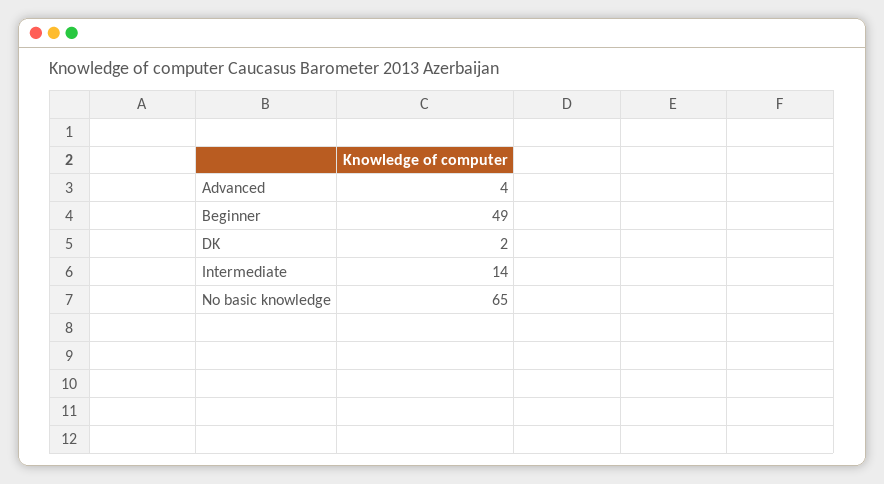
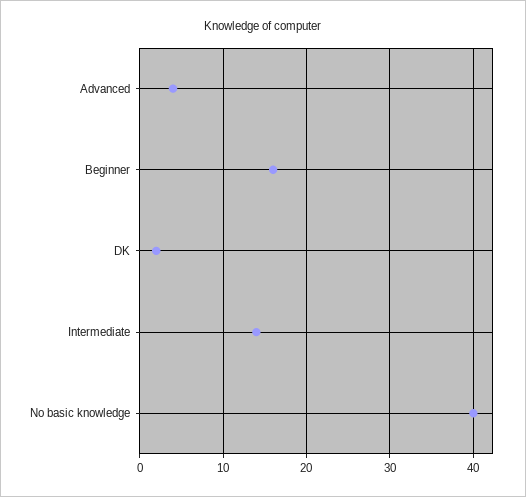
  {
    "Advanced": 4,
-   "Beginner": 49,
+   "Beginner": 16,
    "DK": 2,
    "Intermediate": 14,
-   "No basic knowledge": 65
+   "No basic knowledge": 40
  }

